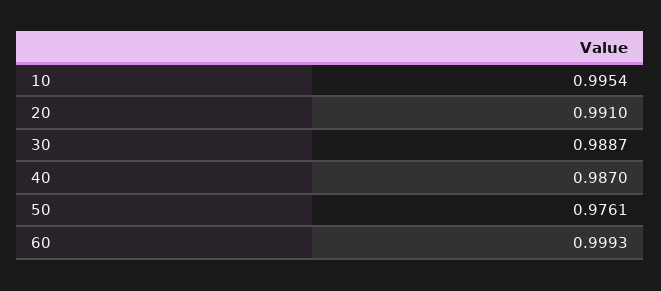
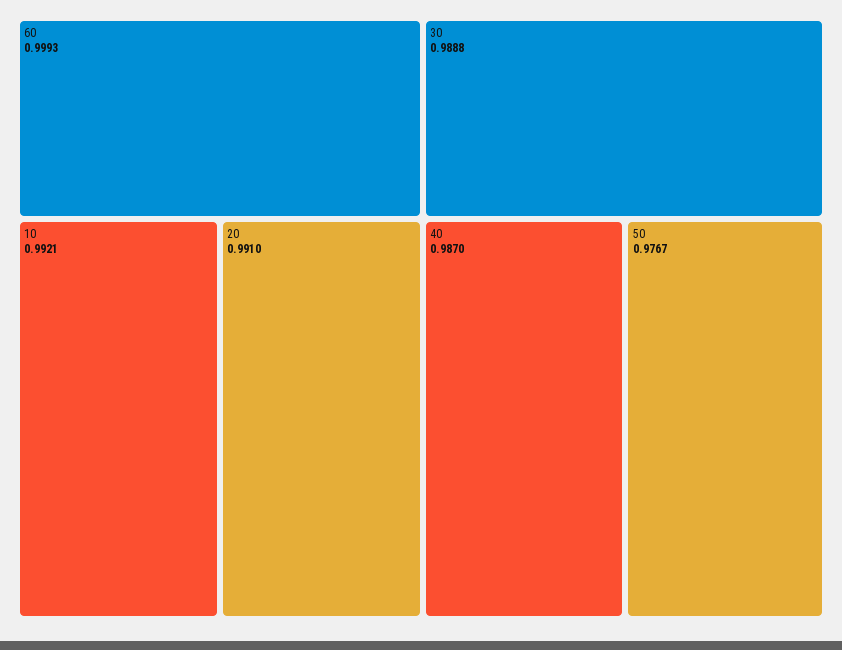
  {
-   "10": 0.9954,
+   "10": 0.9921,
    "20": 0.991,
-   "30": 0.9887,
+   "30": 0.9888,
    "40": 0.987,
-   "50": 0.9761,
+   "50": 0.9767,
    "60": 0.9993
  }

